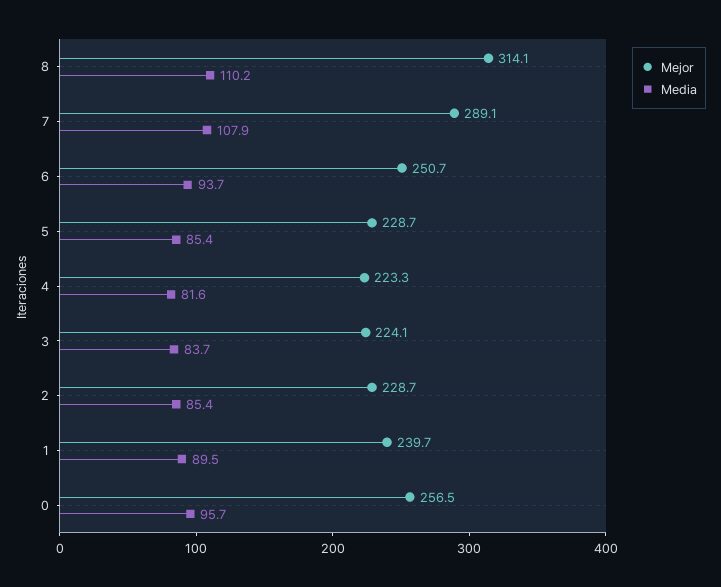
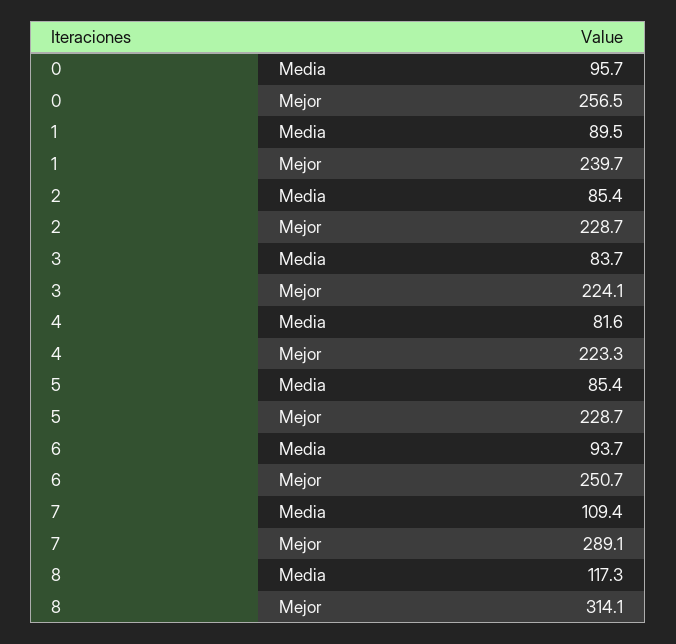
  {
    "Mejor": {
      "8": 314.1,
      "7": 289.1,
      "6": 250.7,
      "5": 228.7,
      "4": 223.3,
      "3": 224.1,
      "2": 228.7,
      "1": 239.7,
      "0": 256.5
    },
    "Media": {
-     "8": 110.2,
+     "8": 117.3,
-     "7": 107.9,
+     "7": 109.4,
      "6": 93.7,
      "5": 85.4,
      "4": 81.6,
      "3": 83.7,
      "2": 85.4,
      "1": 89.5,
      "0": 95.7
    }
  }

